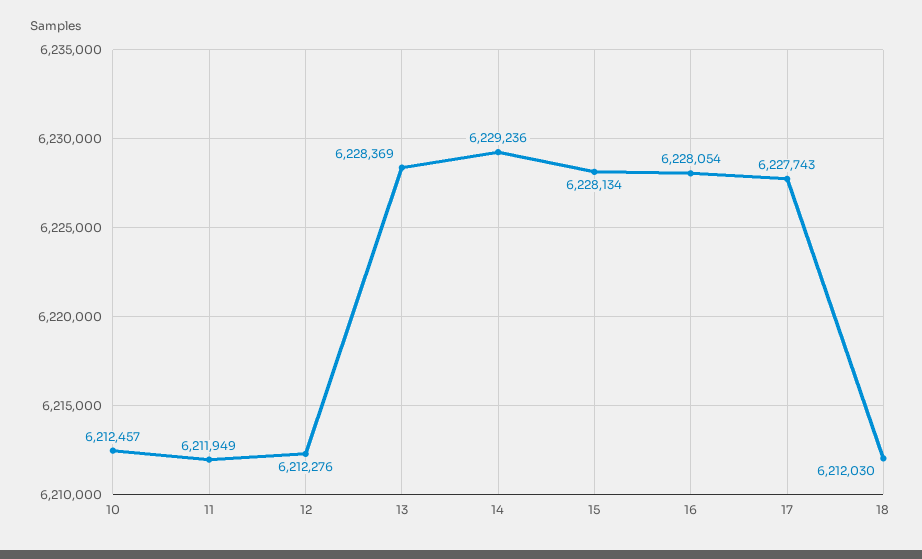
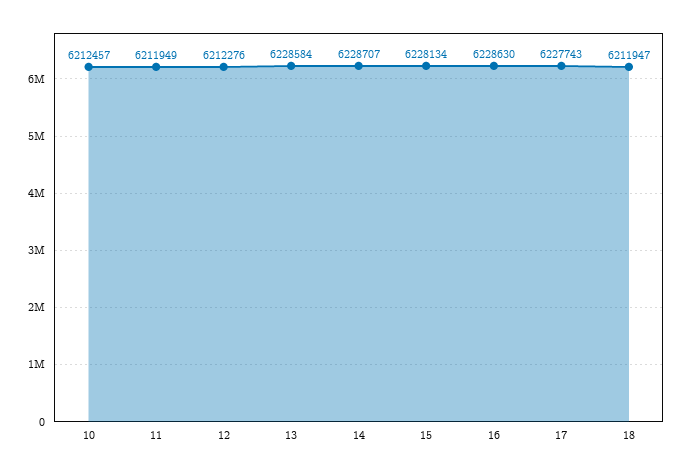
  {
    "10": 6212457,
    "11": 6211949,
    "12": 6212276,
-   "13": 6228369,
+   "13": 6228584,
-   "14": 6229236,
+   "14": 6228707,
    "15": 6228134,
-   "16": 6228054,
+   "16": 6228630,
    "17": 6227743,
-   "18": 6212030
+   "18": 6211947
  }

